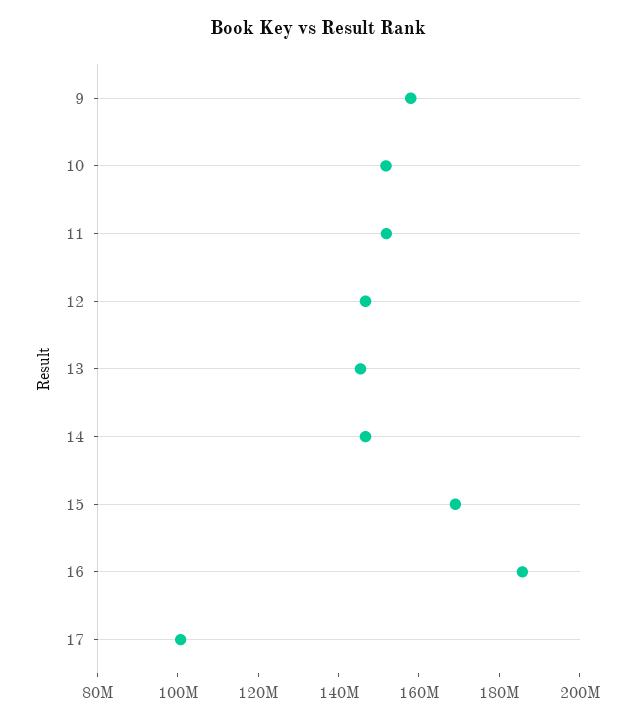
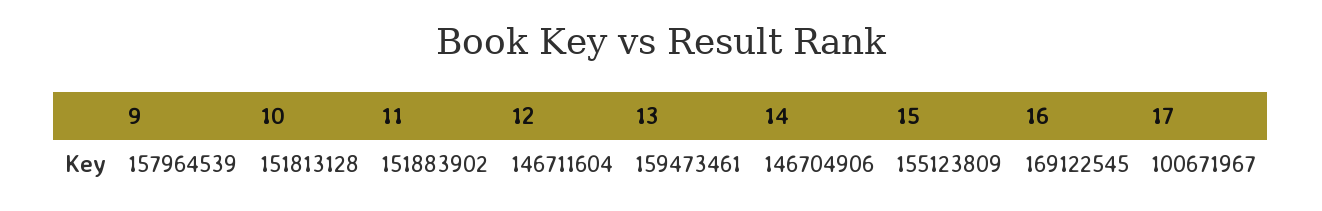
  {
    "9": 157964539,
    "10": 151813128,
    "11": 151883902,
    "12": 146711604,
-   "13": 145000000,
+   "13": 159473461,
    "14": 146704906,
-   "15": 170000000,
+   "15": 155123809,
-   "16": 185000000,
+   "16": 169122545,
    "17": 100671967
  }

